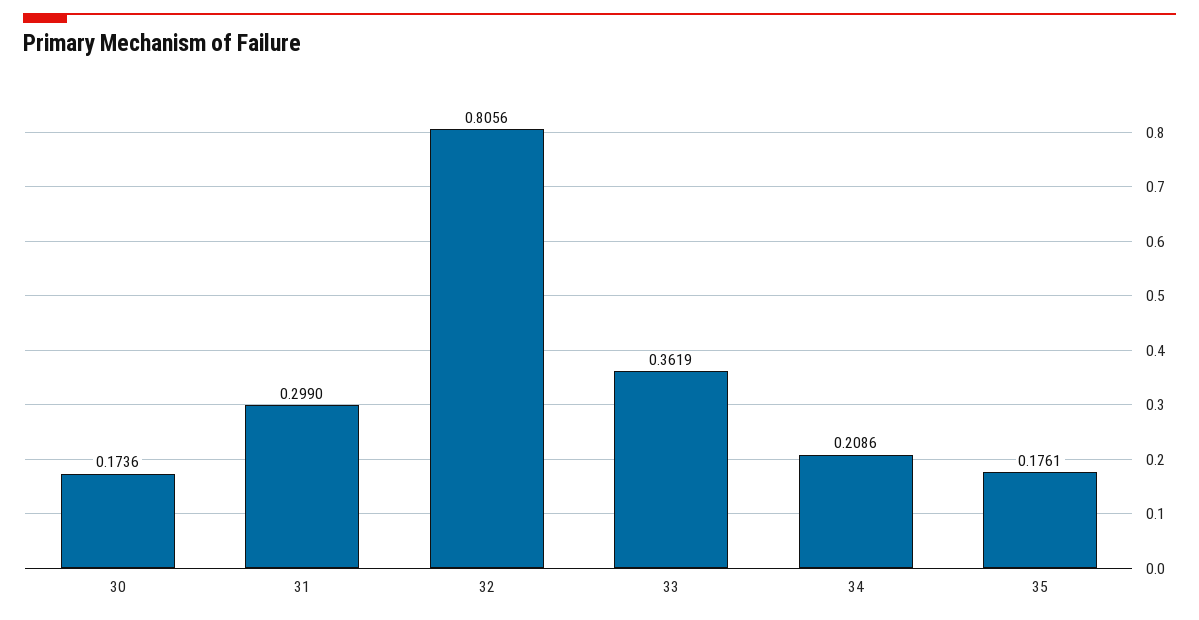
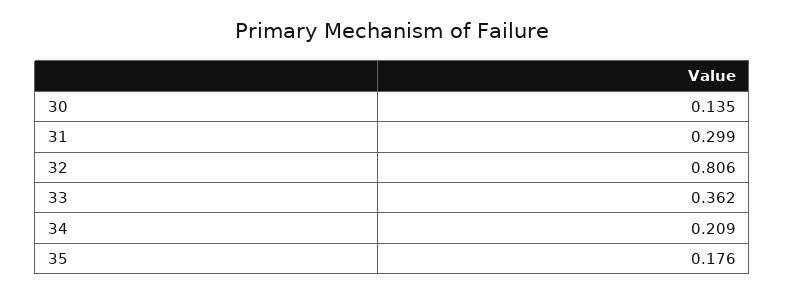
  {
-   "30": 0.1736,
+   "30": 0.135,
    "31": 0.299,
    "32": 0.8056,
    "33": 0.3619,
    "34": 0.2086,
    "35": 0.1761
  }

